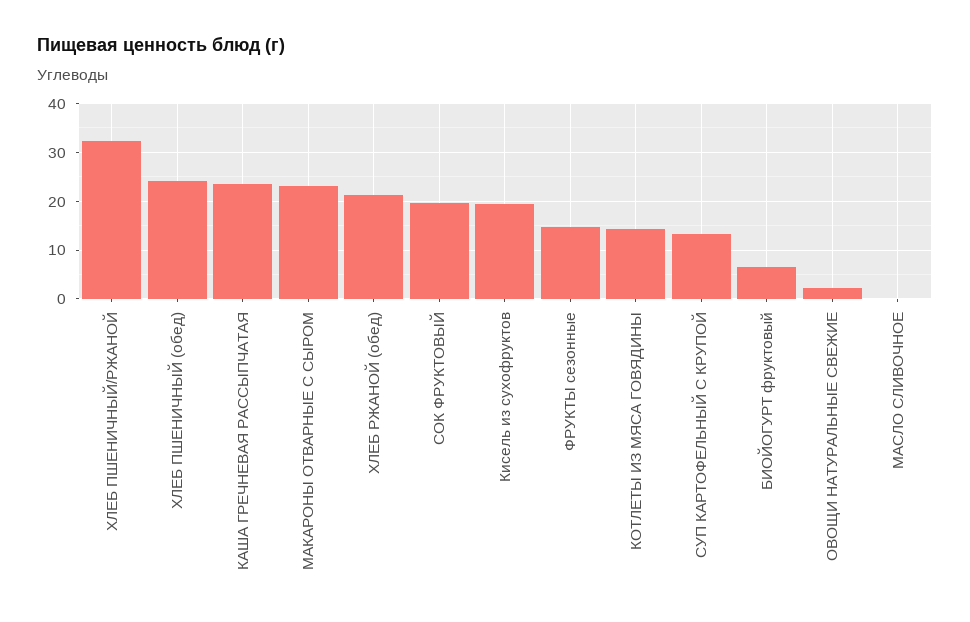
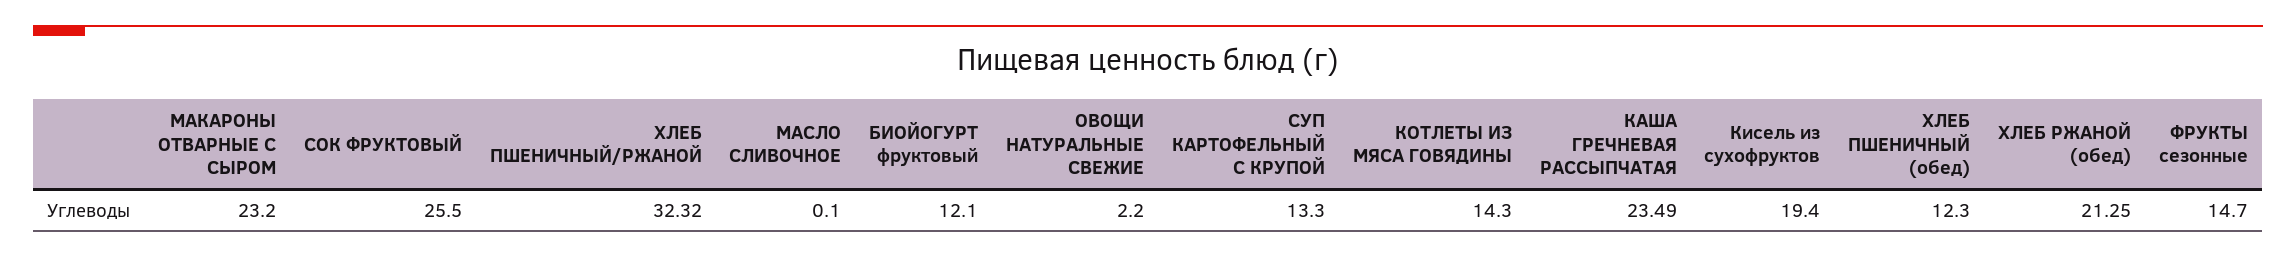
  {
    "ХЛЕБ ПШЕНИЧНЫЙ/РЖАНОЙ": 32.32,
-   "ХЛЕБ ПШЕНИЧНЫЙ (обед)": 24,
+   "ХЛЕБ ПШЕНИЧНЫЙ (обед)": 12.3,
    "КАША ГРЕЧНЕВАЯ РАССЫПЧАТАЯ": 23.49,
    "МАКАРОНЫ ОТВАРНЫЕ С СЫРОМ": 23.2,
    "ХЛЕБ РЖАНОЙ (обед)": 21.25,
-   "СОК ФРУКТОВЫЙ": 20,
+   "СОК ФРУКТОВЫЙ": 25.5,
    "Кисель из сухофруктов": 19.4,
    "ФРУКТЫ сезонные": 14.7,
    "КОТЛЕТЫ ИЗ МЯСА ГОВЯДИНЫ": 14.3,
    "СУП КАРТОФЕЛЬНЫЙ С КРУПОЙ": 13.3,
-   "БИОЙОГУРТ фруктовый": 6,
+   "БИОЙОГУРТ фруктовый": 12.1,
    "ОВОЩИ НАТУРАЛЬНЫЕ СВЕЖИЕ": 2.2,
    "МАСЛО СЛИВОЧНОЕ": 0.1
  }

